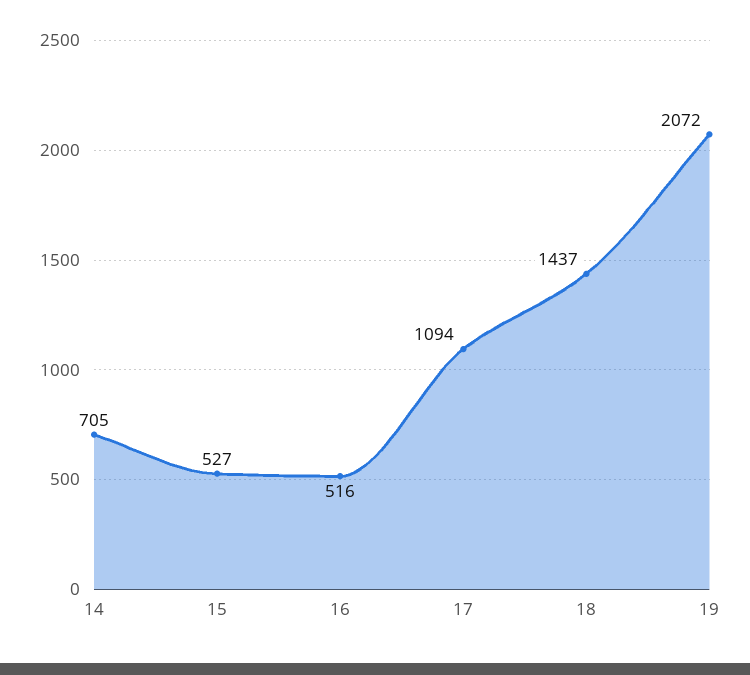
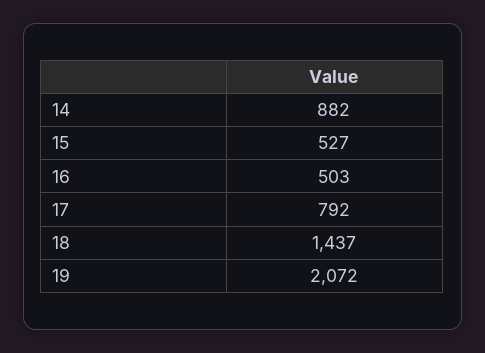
  {
-   "14": 705,
+   "14": 882,
    "15": 527,
-   "16": 516,
+   "16": 503,
-   "17": 1094,
+   "17": 792,
    "18": 1437,
    "19": 2072
  }

